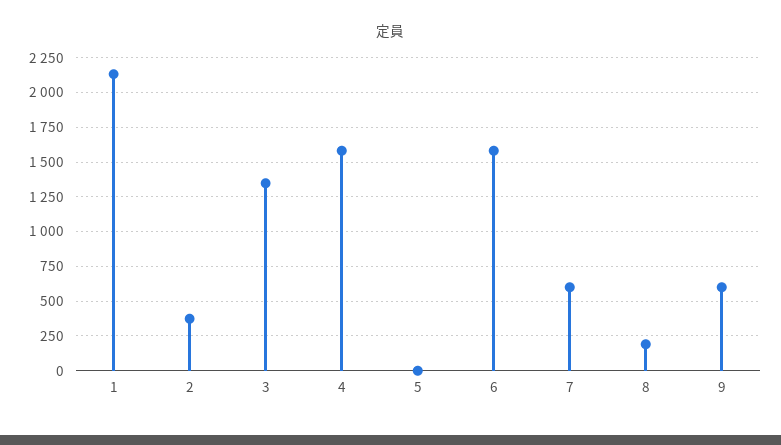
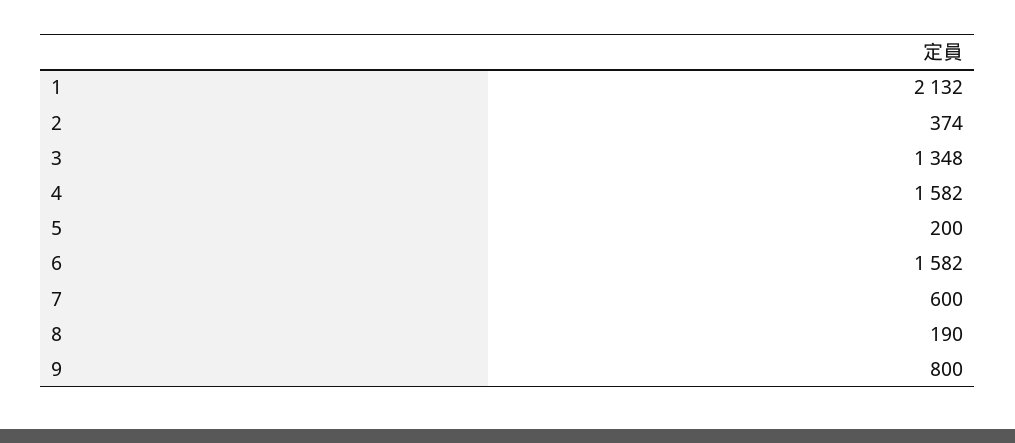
  {
    "1": 2132,
    "2": 374,
    "3": 1348,
    "4": 1582,
-   "5": 0,
+   "5": 200,
    "6": 1582,
    "7": 600,
    "8": 190,
-   "9": 600
+   "9": 800
  }

